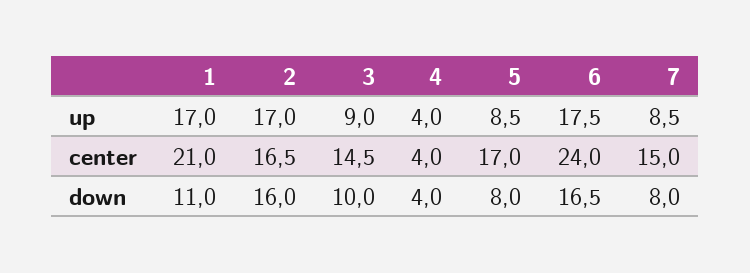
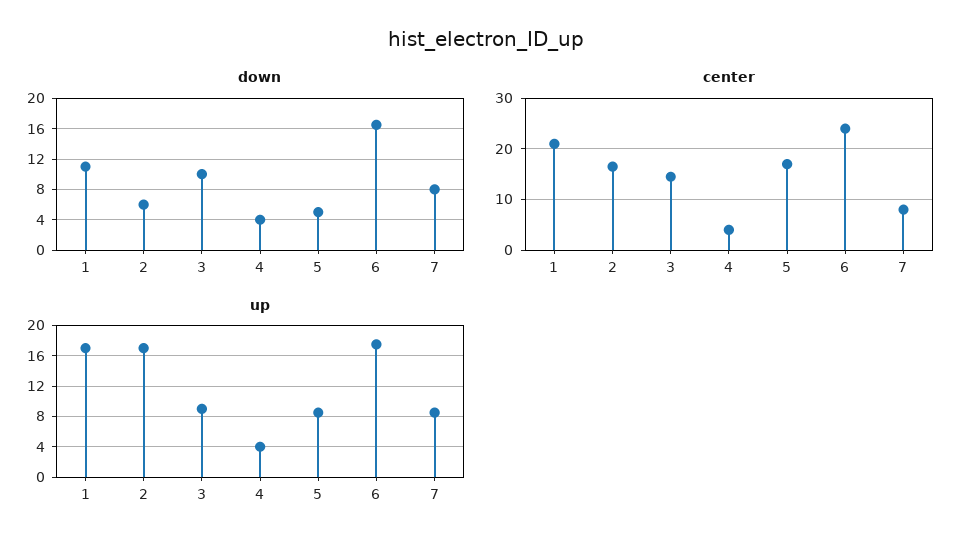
  {
    "up": {
      "1": 17,
      "2": 17,
      "3": 9,
      "4": 4,
      "5": 8.5,
      "6": 17.5,
      "7": 8.5
    },
    "center": {
      "1": 21,
      "2": 16.5,
      "3": 14.5,
      "4": 4,
      "5": 17,
      "6": 24,
-     "7": 15
+     "7": 8
    },
    "down": {
      "1": 11,
-     "2": 16,
+     "2": 6,
      "3": 10,
      "4": 4,
-     "5": 8,
+     "5": 5,
      "6": 16.5,
      "7": 8
    }
  }

